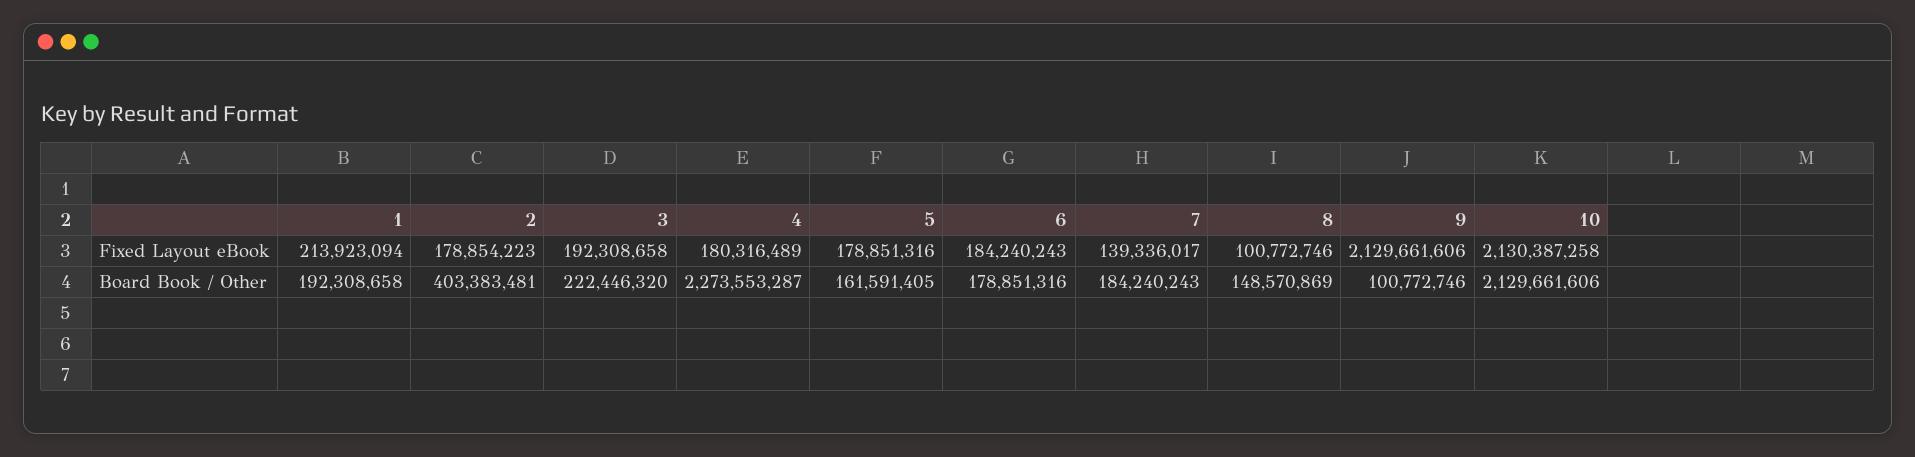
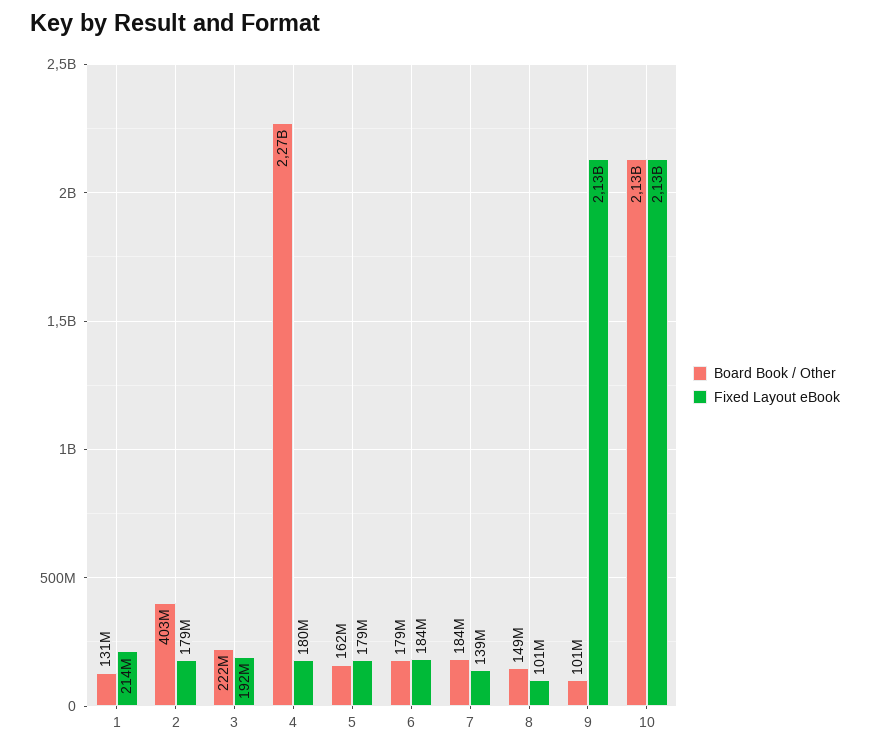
  {
    "Fixed Layout eBook": {
      "1": 213923094,
      "2": 178854223,
      "3": 192308658,
      "4": 180316489,
      "5": 178851316,
      "6": 184240243,
      "7": 139336017,
      "8": 100772746,
      "9": 2129661606,
      "10": 2130387258
    },
    "Board Book / Other": {
-     "1": 192308658,
+     "1": 131000000,
      "2": 403383481,
      "3": 222446320,
      "4": 2273553287,
      "5": 161591405,
      "6": 178851316,
      "7": 184240243,
      "8": 148570869,
      "9": 100772746,
      "10": 2129661606
    }
  }

